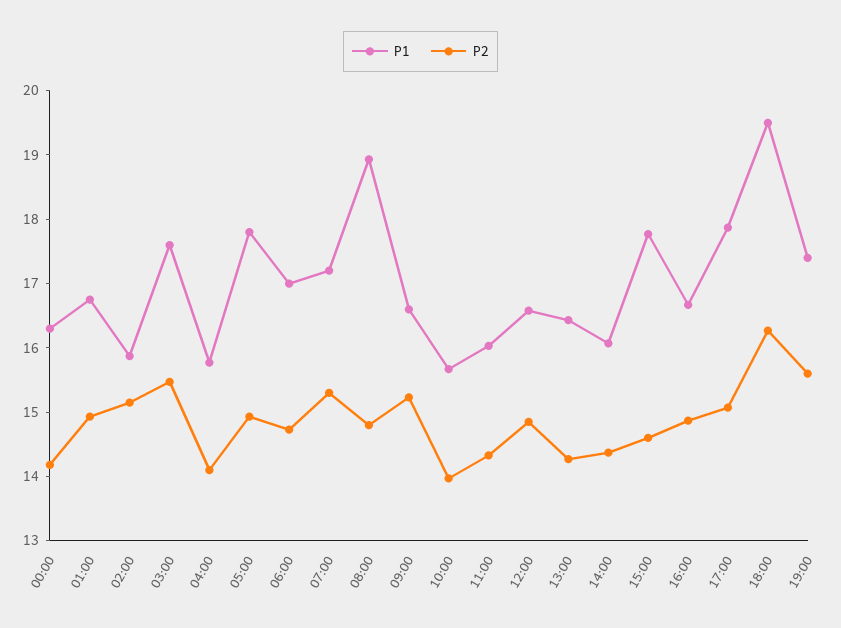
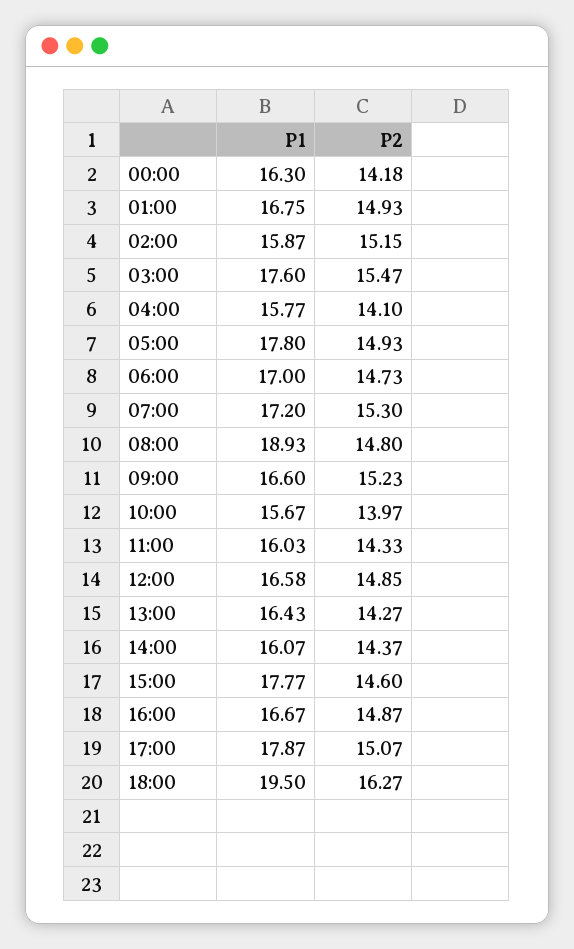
  {
    "P1": {
      "00:00": 16.3,
      "01:00": 16.75,
      "02:00": 15.87,
      "03:00": 17.6,
      "04:00": 15.77,
      "05:00": 17.8,
      "06:00": 17,
      "07:00": 17.2,
      "08:00": 18.93,
      "09:00": 16.6,
      "10:00": 15.67,
      "11:00": 16.03,
      "12:00": 16.58,
      "13:00": 16.43,
      "14:00": 16.07,
      "15:00": 17.77,
      "16:00": 16.67,
      "17:00": 17.87,
-     "18:00": 19.5,
+     "18:00": 19.5
-     "19:00": 17.4
    },
    "P2": {
      "00:00": 14.18,
      "01:00": 14.93,
      "02:00": 15.15,
      "03:00": 15.47,
      "04:00": 14.1,
      "05:00": 14.93,
      "06:00": 14.73,
      "07:00": 15.3,
      "08:00": 14.8,
      "09:00": 15.23,
      "10:00": 13.97,
      "11:00": 14.33,
      "12:00": 14.85,
      "13:00": 14.27,
      "14:00": 14.37,
      "15:00": 14.6,
      "16:00": 14.87,
      "17:00": 15.07,
-     "18:00": 16.27,
+     "18:00": 16.27
-     "19:00": 15.6
    }
  }

